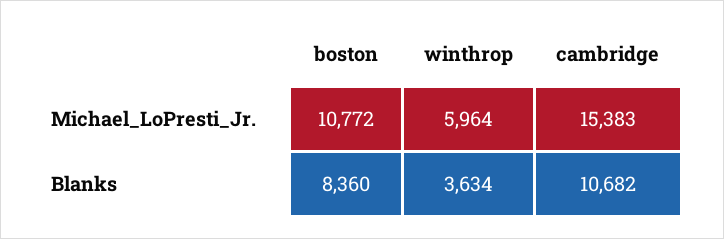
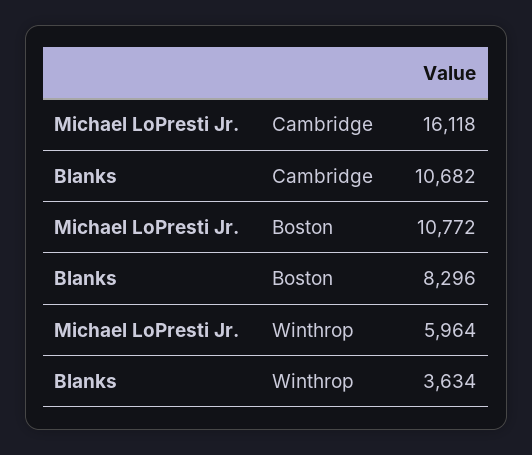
  {
    "boston": {
      "Michael_LoPresti_Jr.": 10772,
-     "Blanks": 8360
+     "Blanks": 8296
    },
    "winthrop": {
      "Michael_LoPresti_Jr.": 5964,
      "Blanks": 3634
    },
    "cambridge": {
-     "Michael_LoPresti_Jr.": 15383,
+     "Michael_LoPresti_Jr.": 16118,
      "Blanks": 10682
    }
  }

